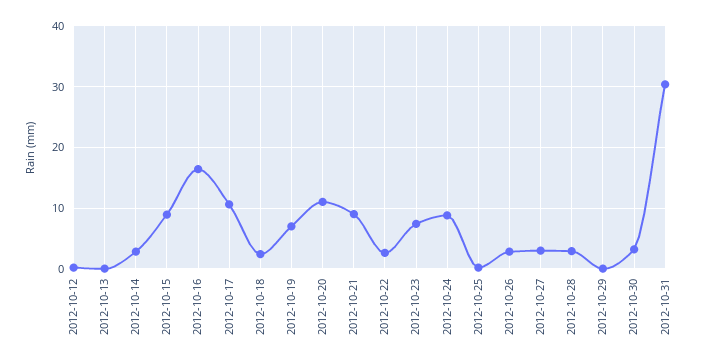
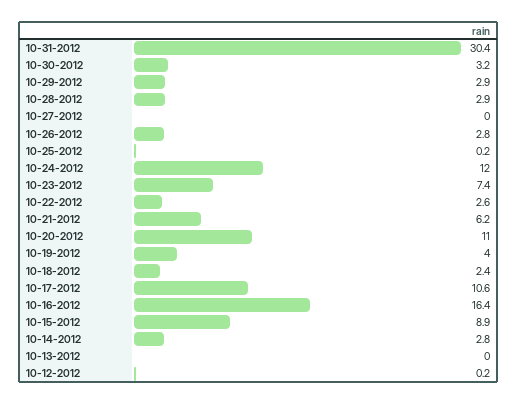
  {
    "2012-10-12": 0.2,
    "2012-10-13": 0,
    "2012-10-14": 2.8,
    "2012-10-15": 8.9,
    "2012-10-16": 16.4,
    "2012-10-17": 10.6,
    "2012-10-18": 2.4,
-   "2012-10-19": 7,
+   "2012-10-19": 4,
    "2012-10-20": 11,
-   "2012-10-21": 9,
+   "2012-10-21": 6.2,
    "2012-10-22": 2.6,
    "2012-10-23": 7.4,
-   "2012-10-24": 9,
+   "2012-10-24": 12,
    "2012-10-25": 0.2,
    "2012-10-26": 2.8,
-   "2012-10-27": 3,
+   "2012-10-27": 0,
    "2012-10-28": 2.9,
-   "2012-10-29": 0,
+   "2012-10-29": 2.9,
    "2012-10-30": 3.2,
    "2012-10-31": 30.4
  }

